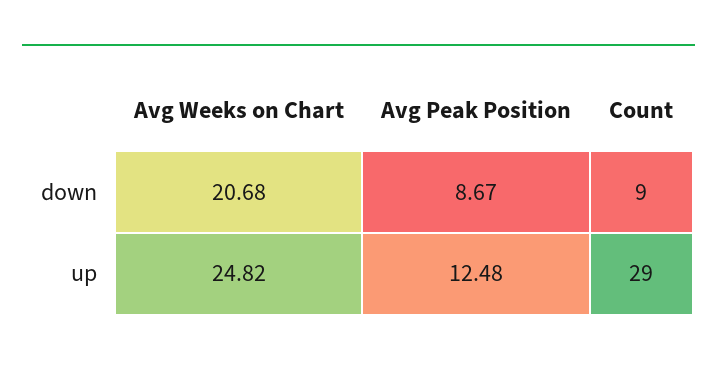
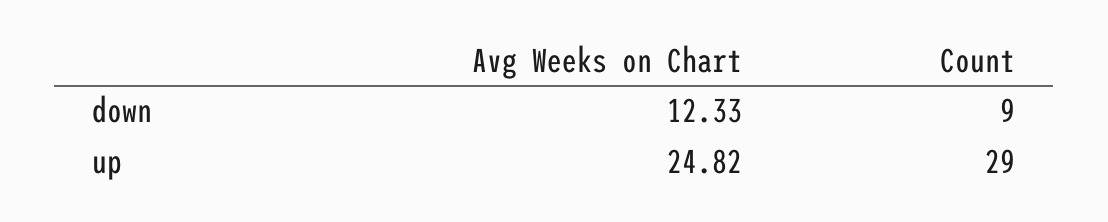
  {
    "Avg Weeks on Chart": {
-     "down": 20.68,
+     "down": 12.33,
      "up": 24.82
    },
-   "Avg Peak Position": {
-     "down": 8.67,
-     "up": 12.48
-   },
    "Count": {
      "down": 9,
      "up": 29
    }
  }

